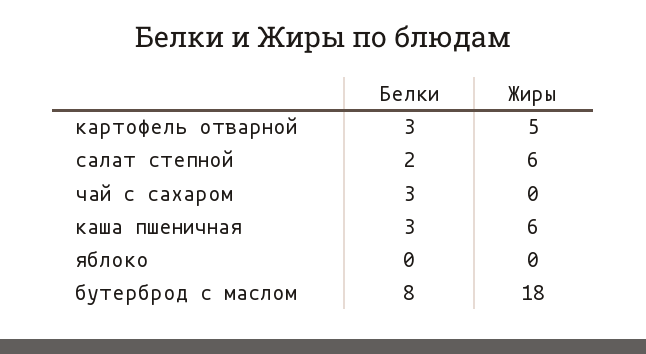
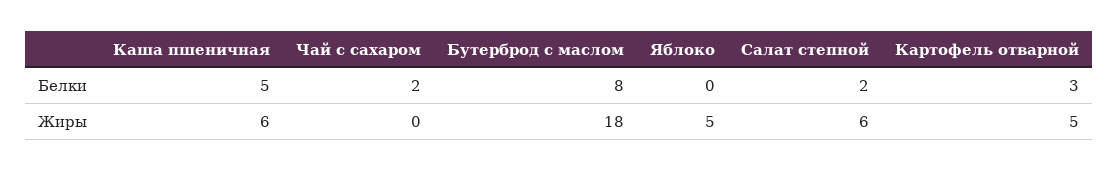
  {
    "Белки": {
      "картофель отварной": 3,
      "салат степной": 2,
-     "чай с сахаром": 3,
+     "чай с сахаром": 2,
-     "каша пшеничная": 3,
+     "каша пшеничная": 5,
      "яблоко": 0,
      "бутерброд с маслом": 8
    },
    "Жиры": {
      "картофель отварной": 5,
      "салат степной": 6,
      "чай с сахаром": 0,
      "каша пшеничная": 6,
-     "яблоко": 0,
+     "яблоко": 5,
      "бутерброд с маслом": 18
    }
  }

